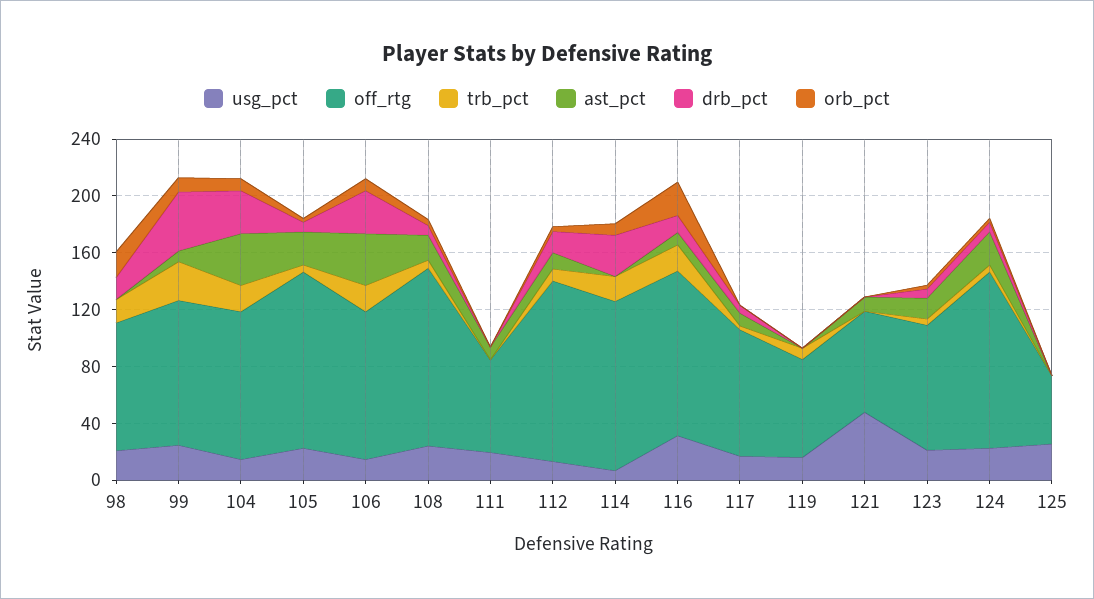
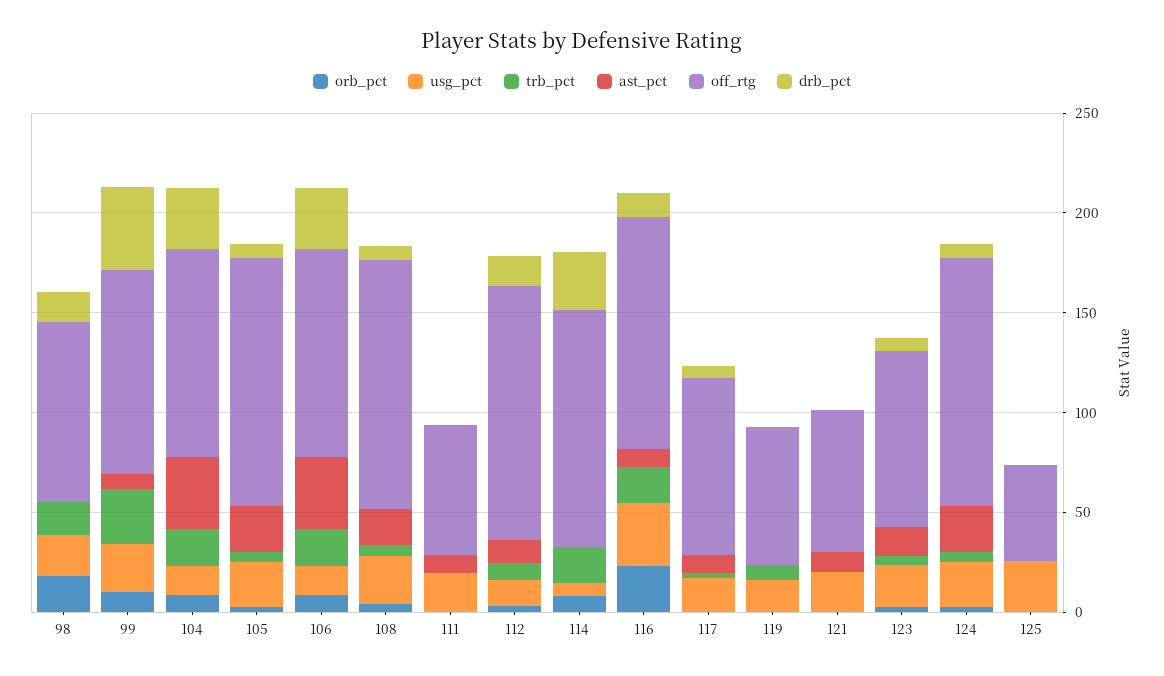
  {
    "usg_pct": {
      "98": 20,
      "99": 20,
      "104": 10,
      "105": 20,
      "106": 10,
      "108": 20,
      "111": 20,
      "112": 10,
      "114": 10,
      "116": 30,
      "117": 20,
      "119": 20,
-     "121": 50,
+     "121": 20,
      "123": 20,
      "124": 20,
      "125": 30
    },
    "off_rtg": {
      "98": 90,
      "99": 100,
      "104": 100,
      "105": 120,
      "106": 100,
      "108": 130,
      "111": 70,
      "112": 130,
      "114": 120,
      "116": 120,
      "117": 90,
      "119": 70,
      "121": 70,
      "123": 90,
      "124": 120,
      "125": 50
    },
    "trb_pct": {
      "98": 20,
      "99": 30,
      "104": 20,
      "105": 10,
      "106": 20,
      "108": 10,
      "111": 0,
      "112": 10,
      "114": 20,
      "116": 20,
      "117": 0,
      "119": 10,
      "121": 0,
      "123": 0,
      "124": 10,
      "125": 0
    },
    "ast_pct": {
      "98": 0,
      "99": 10,
      "104": 40,
      "105": 20,
      "106": 40,
      "108": 20,
      "111": 10,
      "112": 10,
      "114": 0,
      "116": 10,
      "117": 10,
      "119": 0,
      "121": 10,
      "123": 10,
      "124": 20,
      "125": 0
    },
    "drb_pct": {
      "98": 20,
      "99": 40,
      "104": 30,
      "105": 10,
      "106": 30,
      "108": 10,
      "111": 0,
      "112": 20,
      "114": 30,
      "116": 10,
      "117": 10,
      "119": 0,
      "121": 0,
      "123": 10,
      "124": 10,
      "125": 0
    },
    "orb_pct": {
      "98": 20,
      "99": 10,
      "104": 10,
      "105": 0,
      "106": 10,
      "108": 0,
      "111": 0,
      "112": 0,
      "114": 10,
      "116": 20,
      "117": 0,
      "119": 0,
      "121": 0,
      "123": 0,
      "124": 0,
      "125": 0
    }
  }

